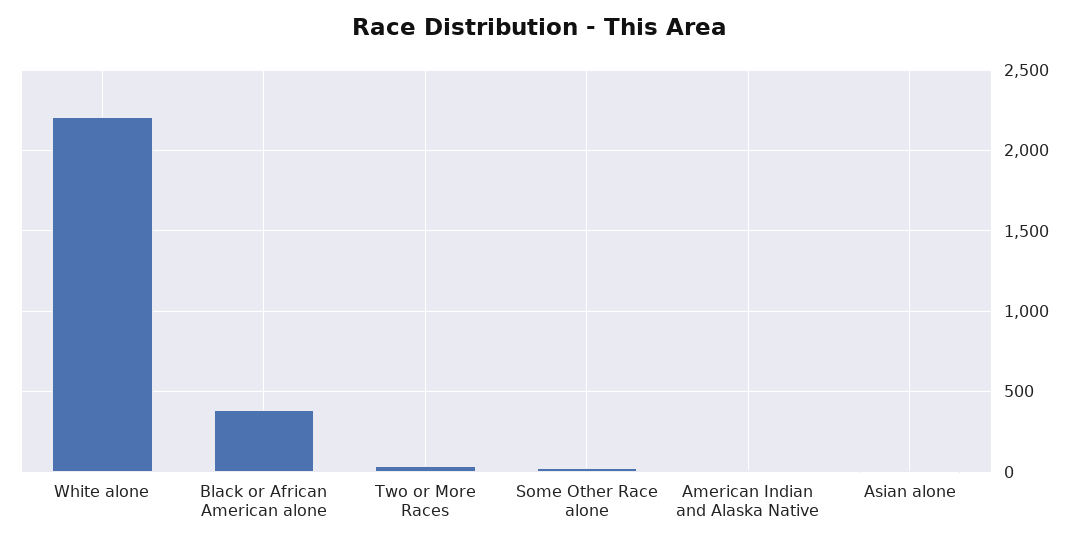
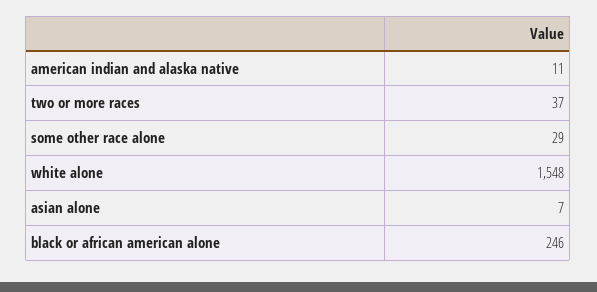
  {
-   "White alone": 2200,
+   "White alone": 1548,
-   "Black or African American alone": 400,
+   "Black or African American alone": 246,
    "Two or More Races": 37,
    "Some Other Race alone": 29,
    "American Indian and Alaska Native": 11,
    "Asian alone": 7
  }

